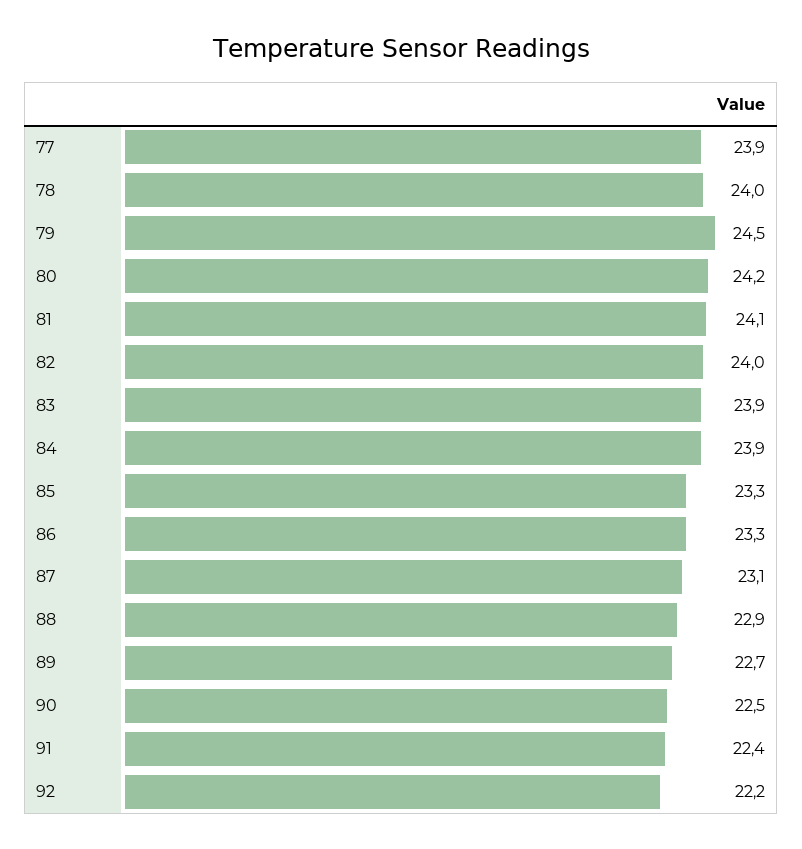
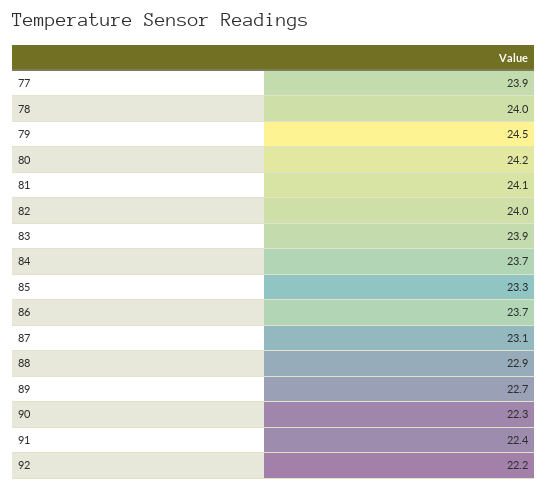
  {
    "77": 23.9,
    "78": 24,
    "79": 24.5,
    "80": 24.2,
    "81": 24.1,
    "82": 24,
    "83": 23.9,
-   "84": 23.9,
+   "84": 23.7,
    "85": 23.3,
-   "86": 23.3,
+   "86": 23.7,
    "87": 23.1,
    "88": 22.9,
    "89": 22.7,
-   "90": 22.5,
+   "90": 22.3,
    "91": 22.4,
    "92": 22.2
  }

